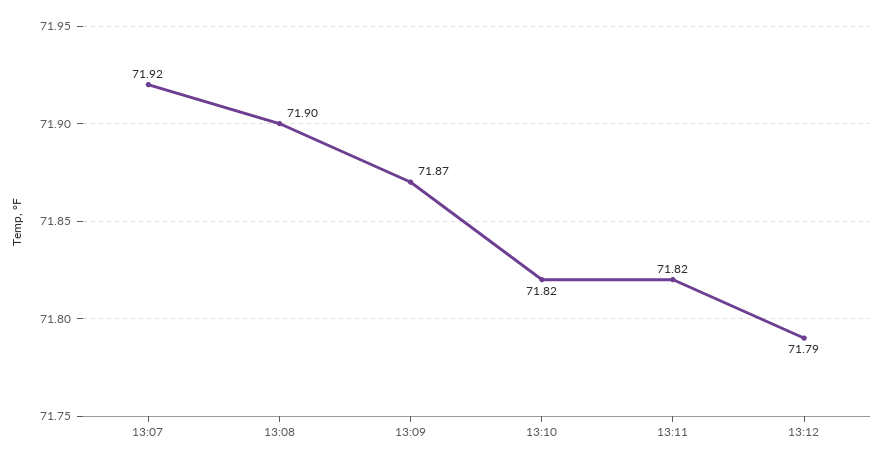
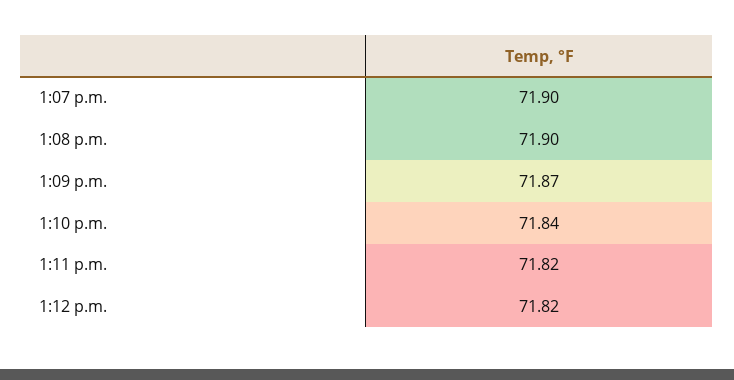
  {
-   "13:07": 71.92,
+   "13:07": 71.9,
    "13:08": 71.9,
    "13:09": 71.87,
-   "13:10": 71.82,
+   "13:10": 71.84,
    "13:11": 71.82,
-   "13:12": 71.79
+   "13:12": 71.82
  }

